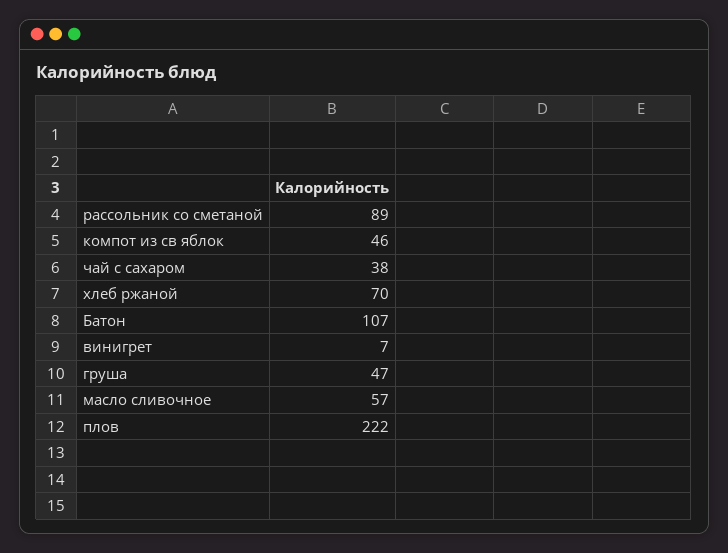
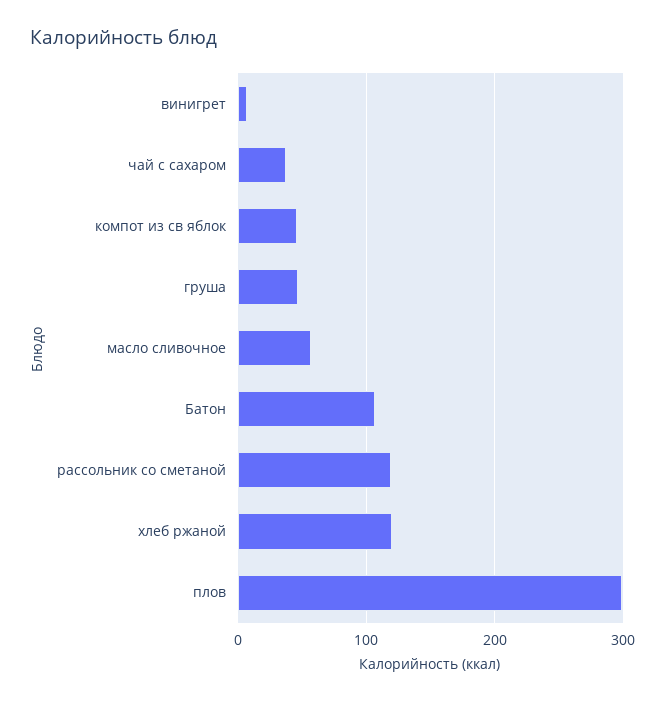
  {
-   "рассольник со сметаной": 89,
+   "рассольник со сметаной": 120,
    "компот из св яблок": 46,
    "чай с сахаром": 38,
-   "хлеб ржаной": 70,
+   "хлеб ржаной": 120,
    "Батон": 107,
    "винигрет": 7,
    "груша": 47,
    "масло сливочное": 57,
-   "плов": 222
+   "плов": 300
  }

